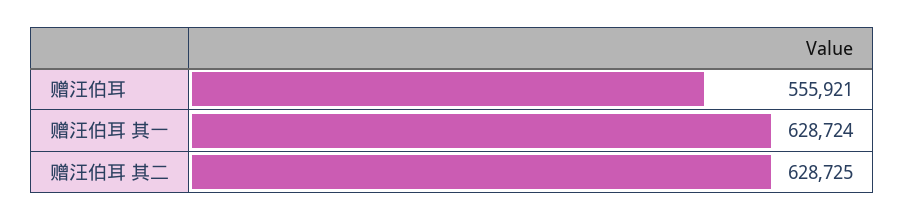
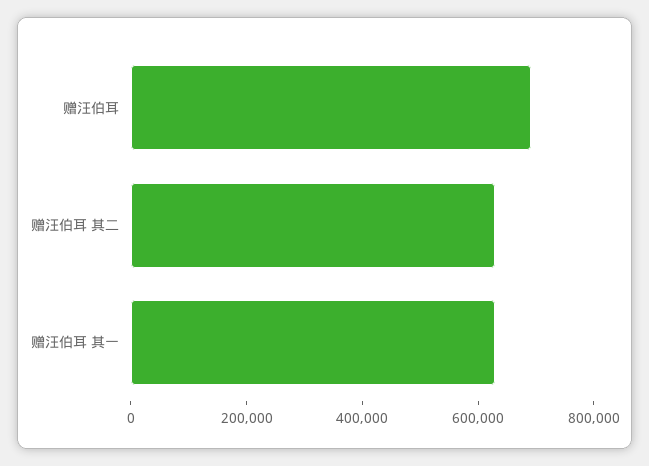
  {
-   "赠汪伯耳": 555921,
+   "赠汪伯耳": 700000,
    "赠汪伯耳 其一": 628724,
    "赠汪伯耳 其二": 628725
  }

